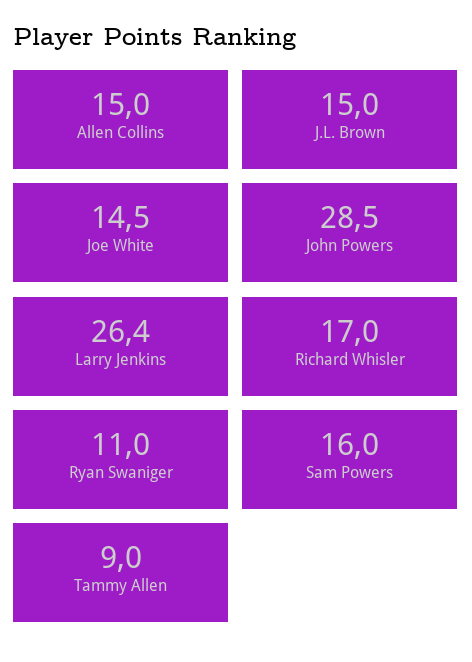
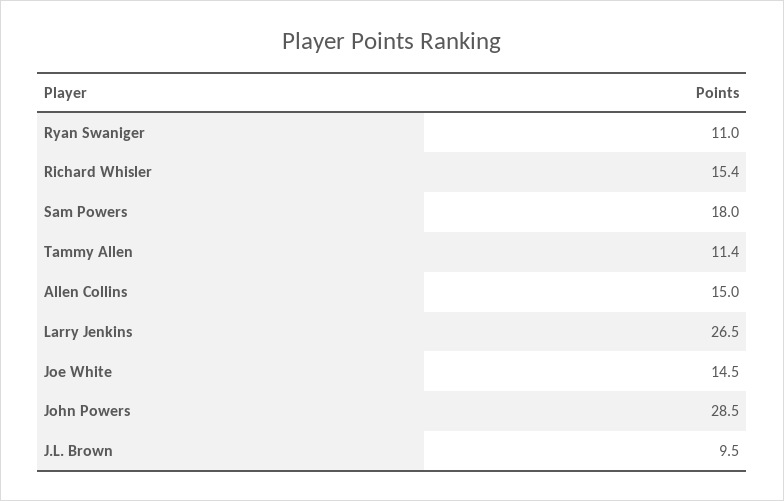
  {
    "Allen Collins": 15,
-   "J.L. Brown": 15,
+   "J.L. Brown": 9.5,
    "Joe White": 14.5,
    "John Powers": 28.5,
-   "Larry Jenkins": 26.4,
+   "Larry Jenkins": 26.5,
-   "Richard Whisler": 17,
+   "Richard Whisler": 15.4,
    "Ryan Swaniger": 11,
-   "Sam Powers": 16,
+   "Sam Powers": 18,
-   "Tammy Allen": 9
+   "Tammy Allen": 11.4
  }

